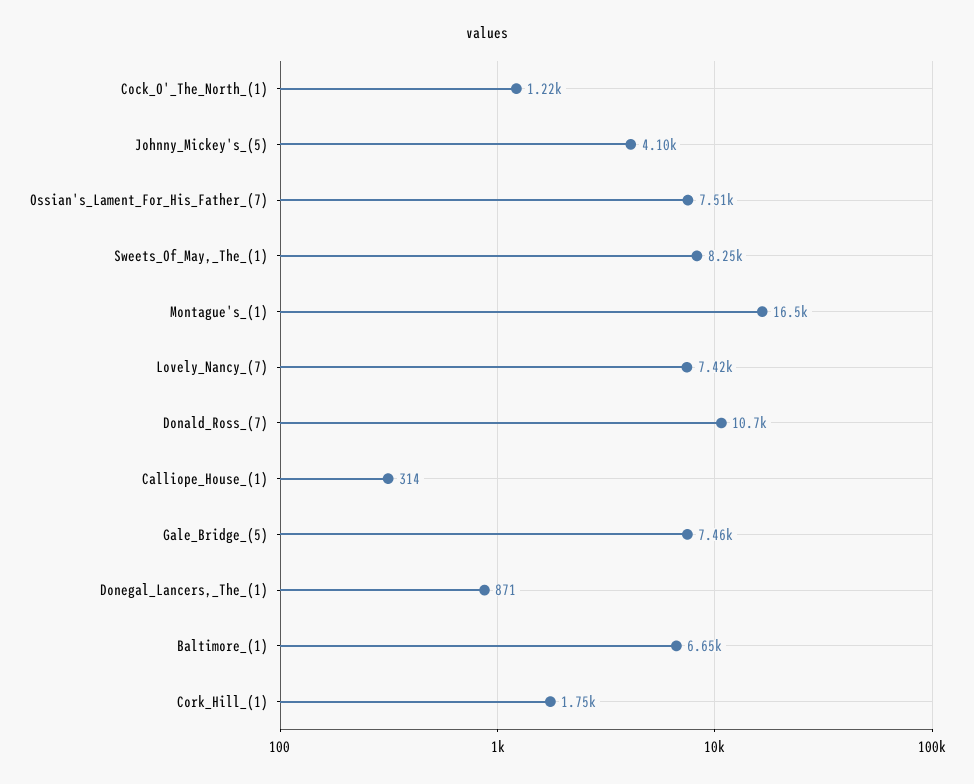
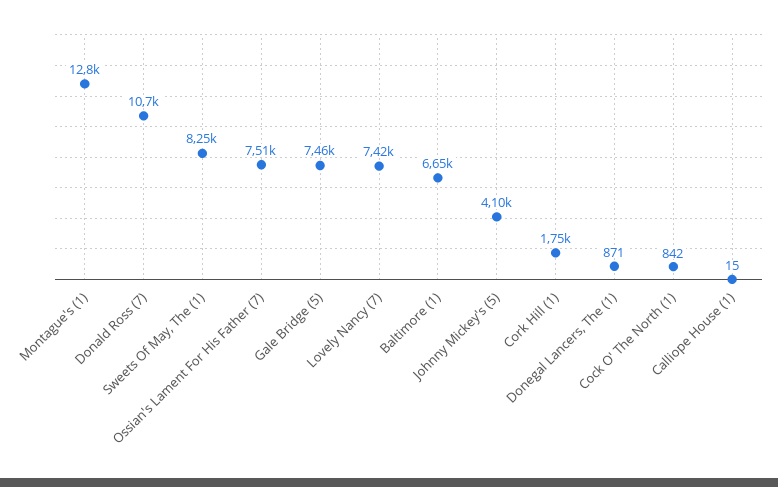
  {
-   "Cock_O'_The_North_(1)": 1220,
+   "Cock_O'_The_North_(1)": 842,
    "Johnny_Mickey's_(5)": 4100,
    "Ossian's_Lament_For_His_Father_(7)": 7510,
    "Sweets_Of_May,_The_(1)": 8250,
-   "Montague's_(1)": 16500,
+   "Montague's_(1)": 12800,
    "Lovely_Nancy_(7)": 7420,
    "Donald_Ross_(7)": 10700,
-   "Calliope_House_(1)": 314,
+   "Calliope_House_(1)": 15,
    "Gale_Bridge_(5)": 7460,
    "Donegal_Lancers,_The_(1)": 871,
    "Baltimore_(1)": 6650,
    "Cork_Hill_(1)": 1750
  }

